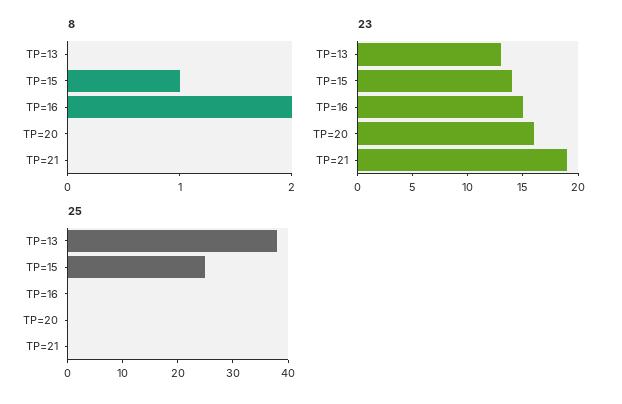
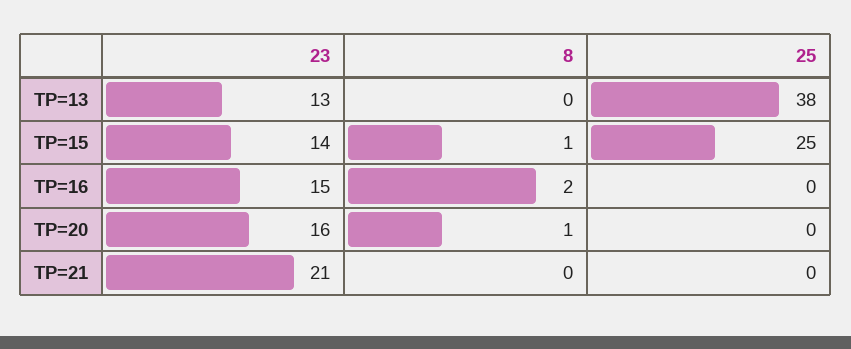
  {
    "8": {
      "TP=13": 0,
      "TP=15": 1,
      "TP=16": 2,
-     "TP=20": 0,
+     "TP=20": 1,
      "TP=21": 0
    },
    "23": {
      "TP=13": 13,
      "TP=15": 14,
      "TP=16": 15,
      "TP=20": 16,
-     "TP=21": 19
+     "TP=21": 21
    },
    "25": {
      "TP=13": 38,
      "TP=15": 25,
      "TP=16": 0,
      "TP=20": 0,
      "TP=21": 0
    }
  }

